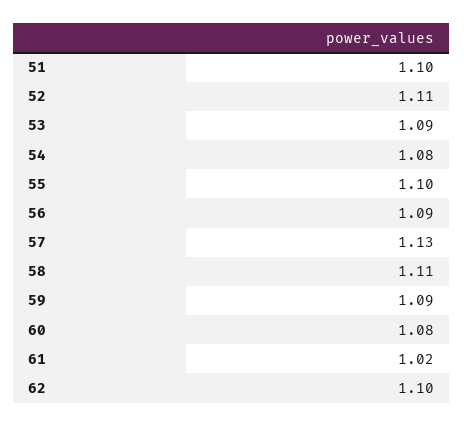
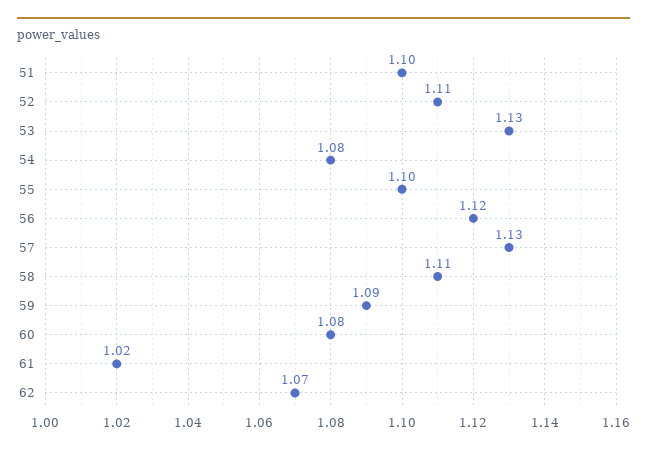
  {
    "51": 1.1,
    "52": 1.11,
-   "53": 1.09,
+   "53": 1.13,
    "54": 1.08,
    "55": 1.1,
-   "56": 1.09,
+   "56": 1.12,
    "57": 1.13,
    "58": 1.11,
    "59": 1.09,
    "60": 1.08,
    "61": 1.02,
-   "62": 1.1
+   "62": 1.07
  }

